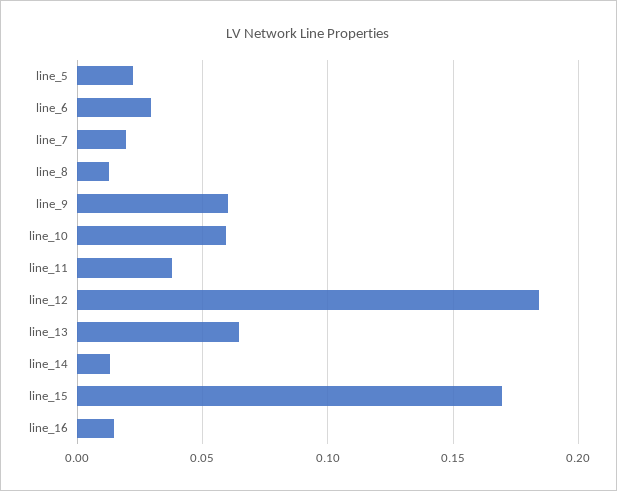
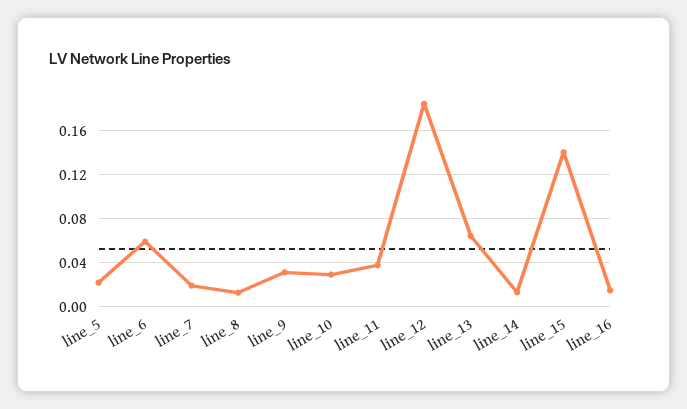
  {
    "line_5": 0.02,
-   "line_6": 0.03,
+   "line_6": 0.06,
    "line_7": 0.02,
    "line_8": 0.015,
-   "line_9": 0.06,
+   "line_9": 0.03,
-   "line_10": 0.06,
+   "line_10": 0.03,
    "line_11": 0.04,
    "line_12": 0.185,
    "line_13": 0.065,
    "line_14": 0.015,
-   "line_15": 0.17,
+   "line_15": 0.14,
    "line_16": 0.015
  }

